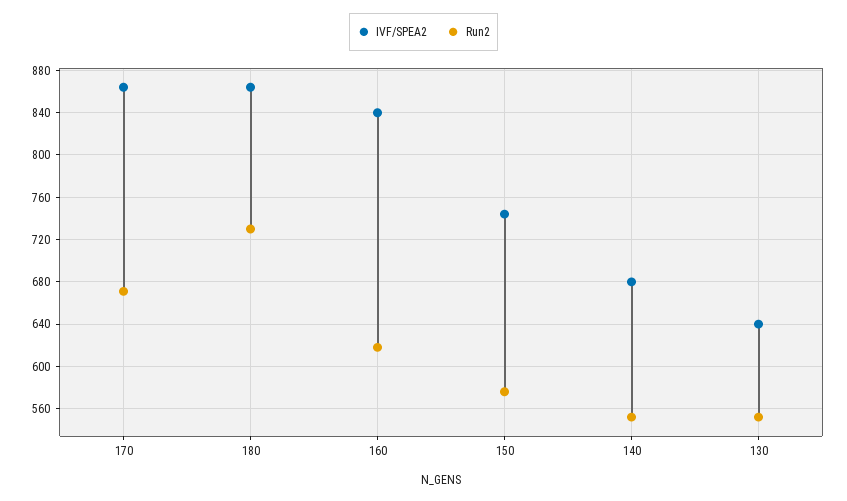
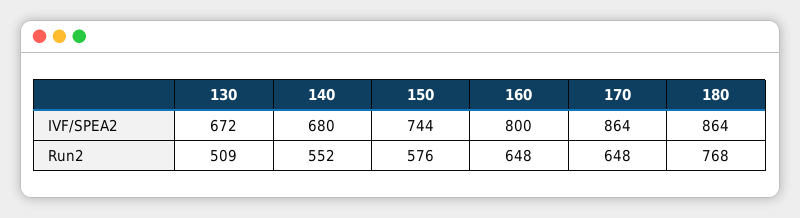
  {
    "IVF/SPEA2": {
      "170": 864,
      "180": 864,
-     "160": 840,
+     "160": 800,
      "150": 744,
      "140": 680,
-     "130": 640
+     "130": 672
    },
    "Run2": {
-     "170": 670,
+     "170": 648,
-     "180": 730,
+     "180": 768,
-     "160": 620,
+     "160": 648,
      "150": 576,
      "140": 552,
-     "130": 550
+     "130": 509
    }
  }

